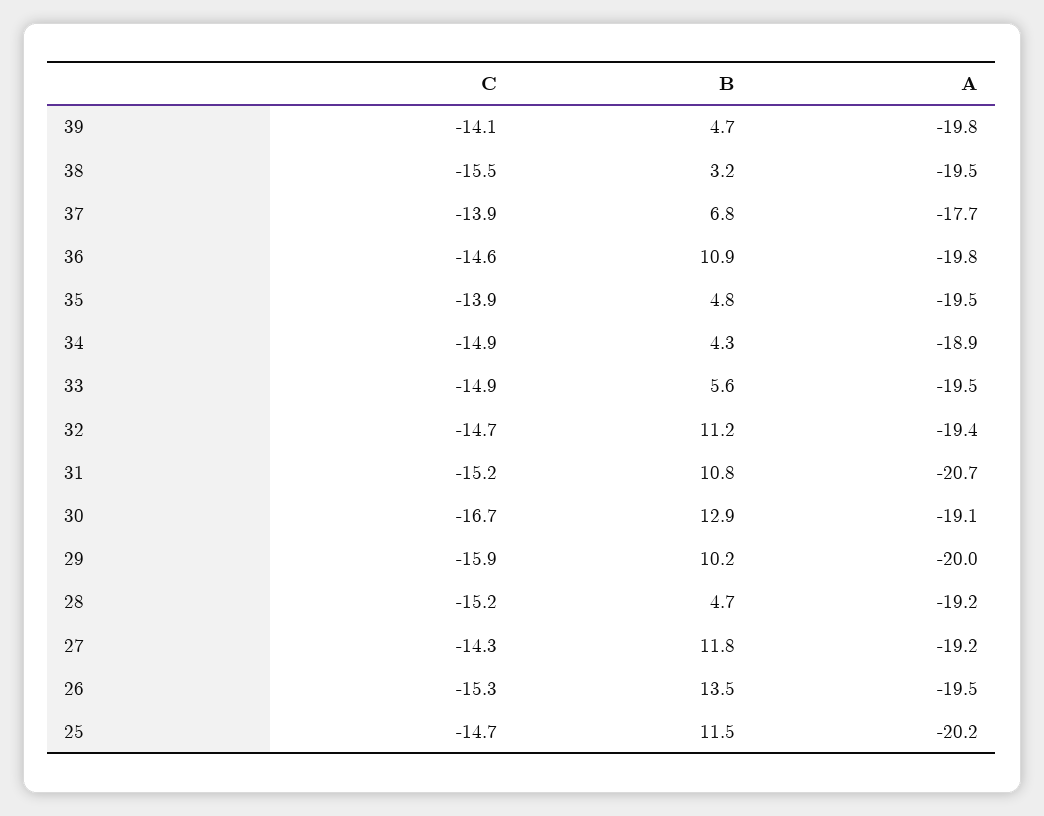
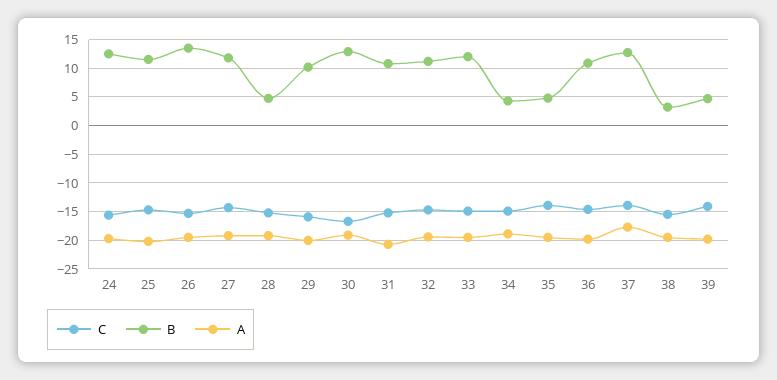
  {
    "C": {
      "39": -14.1,
      "38": -15.5,
      "37": -13.9,
      "36": -14.6,
      "35": -13.9,
      "34": -14.9,
      "33": -14.9,
      "32": -14.7,
      "31": -15.2,
      "30": -16.7,
      "29": -15.9,
      "28": -15.2,
      "27": -14.3,
      "26": -15.3,
-     "25": -14.7
+     "25": -14.7,
+     "24": -15
    },
    "B": {
      "39": 4.7,
      "38": 3.2,
-     "37": 6.8,
+     "37": 12.5,
      "36": 10.9,
      "35": 4.8,
      "34": 4.3,
-     "33": 5.6,
+     "33": 12.5,
      "32": 11.2,
      "31": 10.8,
      "30": 12.9,
      "29": 10.2,
      "28": 4.7,
      "27": 11.8,
      "26": 13.5,
-     "25": 11.5
+     "25": 11.5,
+     "24": 12.5
    },
    "A": {
      "39": -19.8,
      "38": -19.5,
      "37": -17.7,
      "36": -19.8,
      "35": -19.5,
      "34": -18.9,
      "33": -19.5,
      "32": -19.4,
      "31": -20.7,
      "30": -19.1,
      "29": -20,
      "28": -19.2,
      "27": -19.2,
      "26": -19.5,
-     "25": -20.2
+     "25": -20.2,
+     "24": -20
    }
  }

